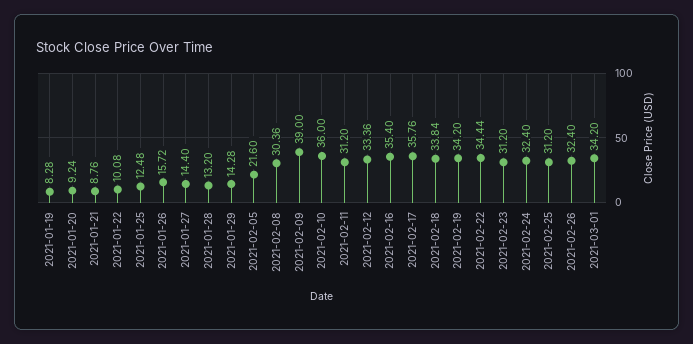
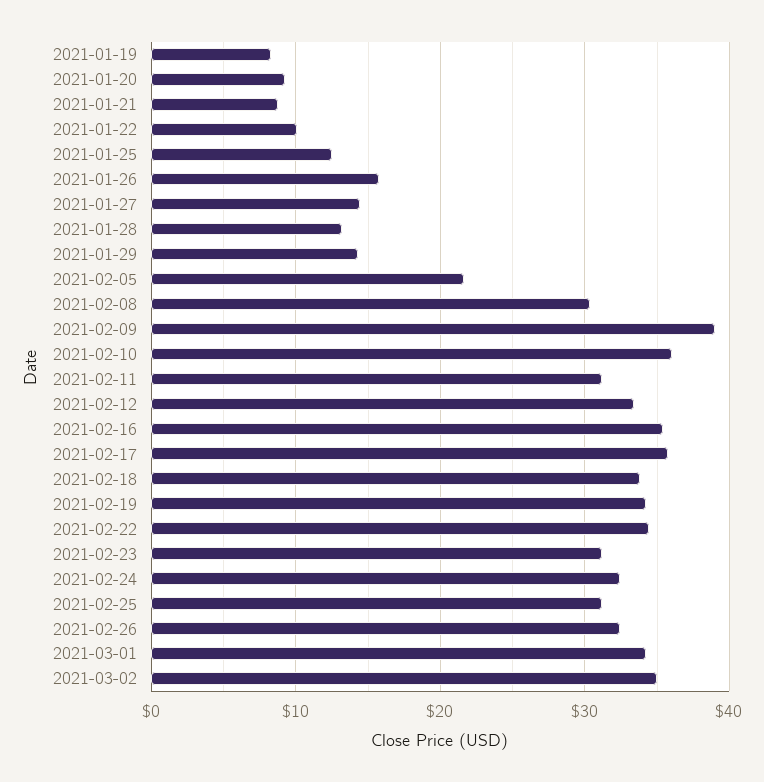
  {
    "2021-01-19": 8.28,
    "2021-01-20": 9.24,
    "2021-01-21": 8.76,
    "2021-01-22": 10.08,
    "2021-01-25": 12.48,
    "2021-01-26": 15.72,
    "2021-01-27": 14.4,
    "2021-01-28": 13.2,
    "2021-01-29": 14.28,
    "2021-02-05": 21.6,
    "2021-02-08": 30.36,
    "2021-02-09": 39,
    "2021-02-10": 36,
    "2021-02-11": 31.2,
    "2021-02-12": 33.36,
    "2021-02-16": 35.4,
    "2021-02-17": 35.76,
    "2021-02-18": 33.84,
    "2021-02-19": 34.2,
    "2021-02-22": 34.44,
    "2021-02-23": 31.2,
    "2021-02-24": 32.4,
    "2021-02-25": 31.2,
    "2021-02-26": 32.4,
-   "2021-03-01": 34.2
+   "2021-03-01": 34.2,
+   "2021-03-02": 35
  }

